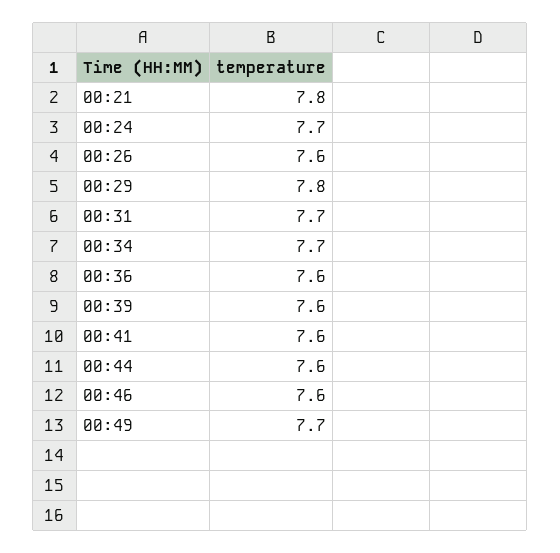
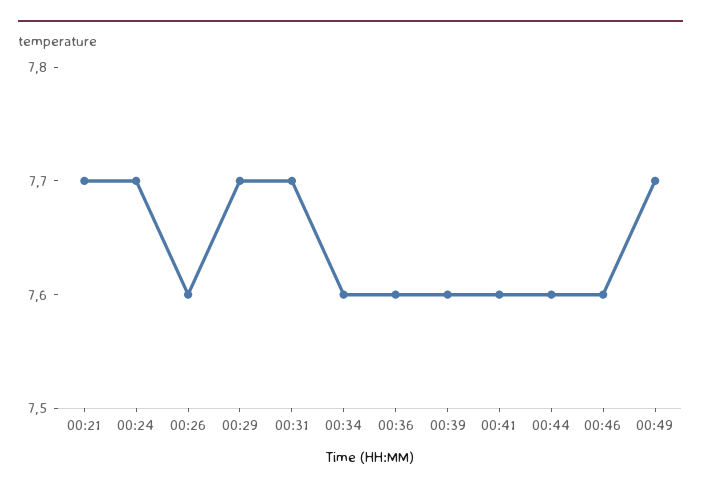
  {
-   "00:21": 7.8,
+   "00:21": 7.7,
    "00:24": 7.7,
    "00:26": 7.6,
-   "00:29": 7.8,
+   "00:29": 7.7,
    "00:31": 7.7,
-   "00:34": 7.7,
+   "00:34": 7.6,
    "00:36": 7.6,
    "00:39": 7.6,
    "00:41": 7.6,
    "00:44": 7.6,
    "00:46": 7.6,
    "00:49": 7.7
  }

